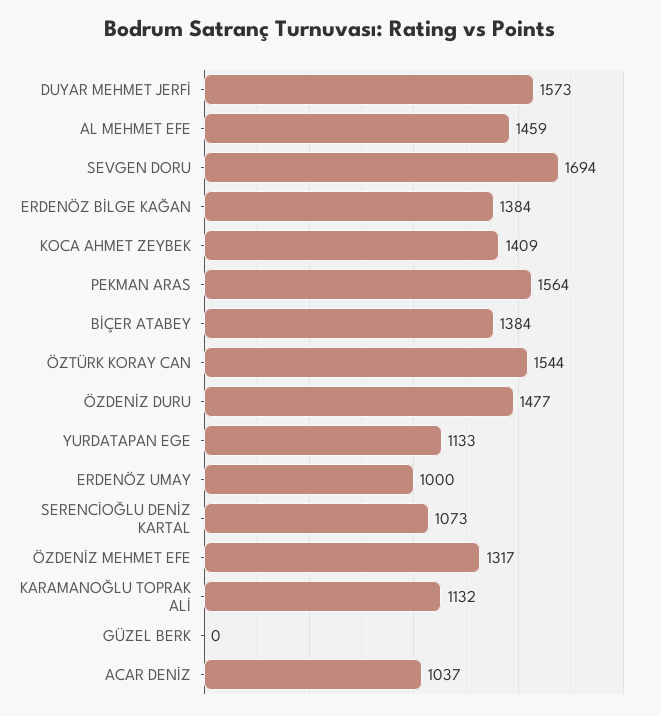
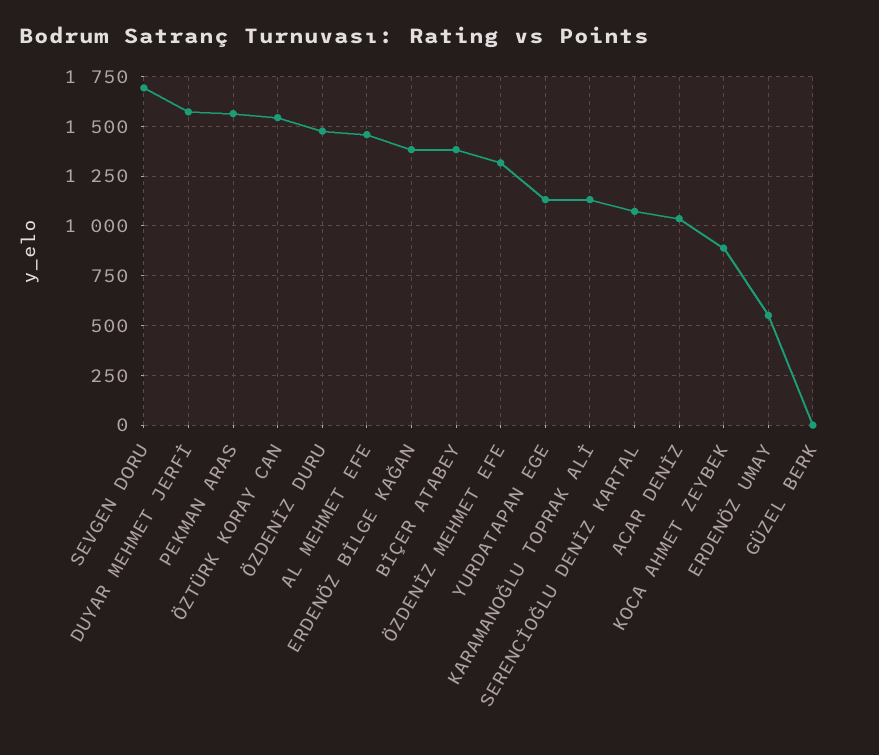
  {
    "DUYAR MEHMET JERFİ": 1573,
    "AL MEHMET EFE": 1459,
    "SEVGEN DORU": 1694,
    "ERDENÖZ BİLGE KAĞAN": 1384,
-   "KOCA AHMET ZEYBEK": 1409,
+   "KOCA AHMET ZEYBEK": 900,
    "PEKMAN ARAS": 1564,
    "BİÇER ATABEY": 1384,
    "ÖZTÜRK KORAY CAN": 1544,
    "ÖZDENİZ DURU": 1477,
    "YURDATAPAN EGE": 1133,
-   "ERDENÖZ UMAY": 1000,
+   "ERDENÖZ UMAY": 550,
    "SERENCİOĞLU DENİZ KARTAL": 1073,
    "ÖZDENİZ MEHMET EFE": 1317,
    "KARAMANOĞLU TOPRAK ALİ": 1132,
    "GÜZEL BERK": 0,
    "ACAR DENİZ": 1037
  }

